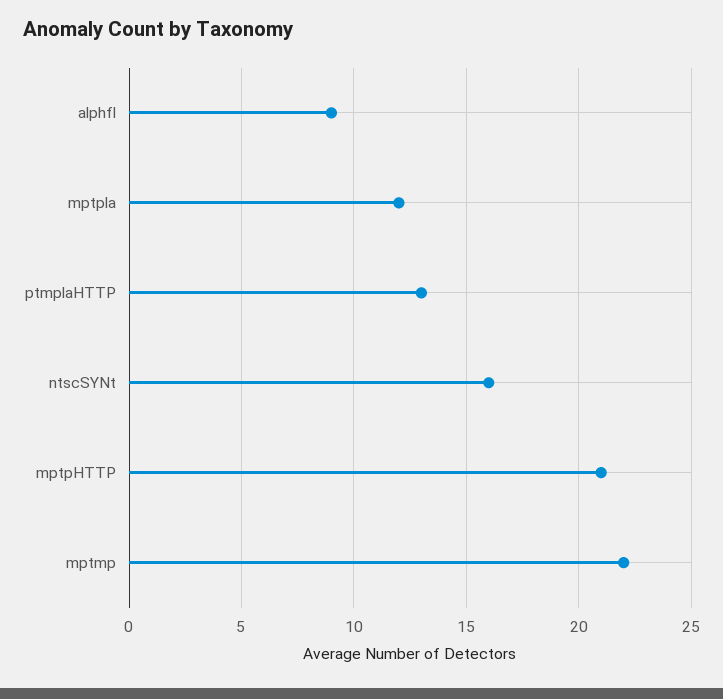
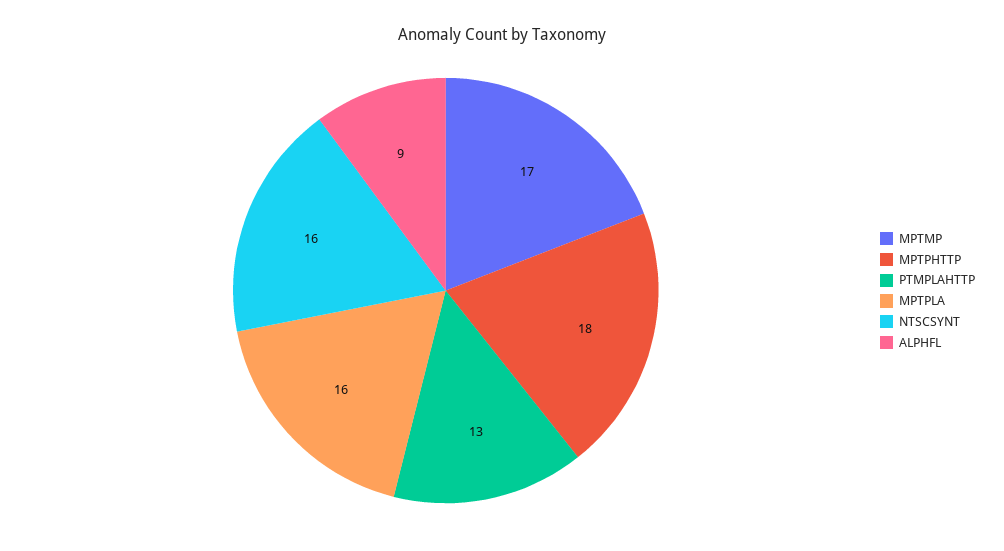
  {
    "alphfl": 9,
-   "mptpla": 12,
+   "mptpla": 16,
    "ptmplaHTTP": 13,
    "ntscSYNt": 16,
-   "mptpHTTP": 21,
+   "mptpHTTP": 18,
-   "mptmp": 22
+   "mptmp": 17
  }

